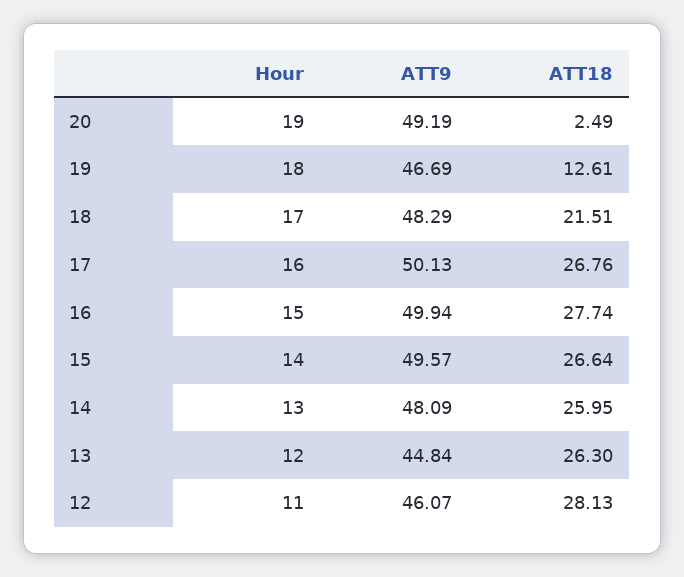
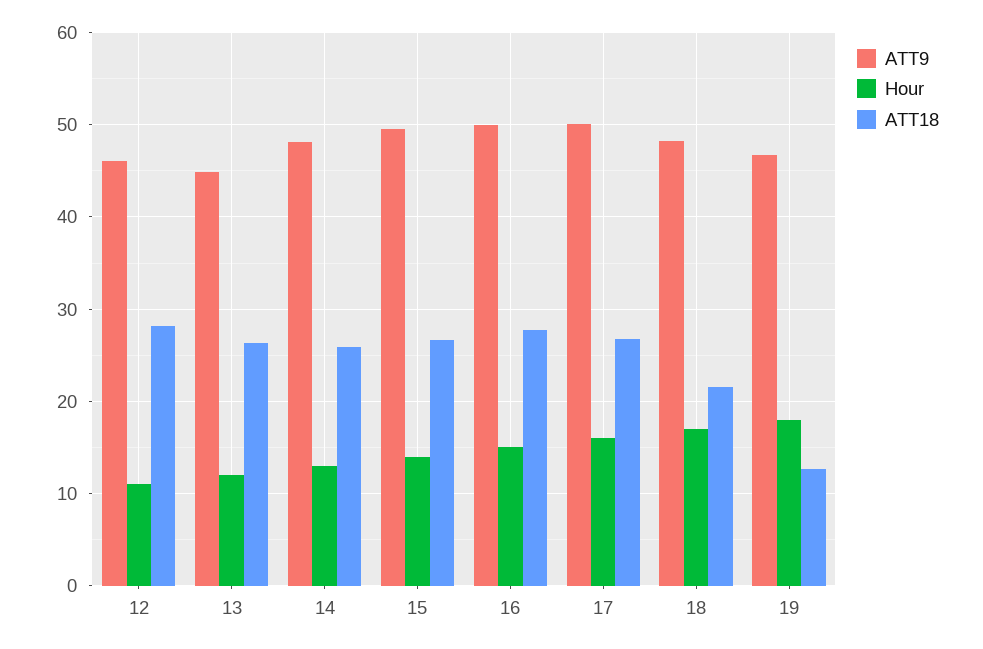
  {
    "Hour": {
-     "20": 19,
      "19": 18,
      "18": 17,
      "17": 16,
      "16": 15,
      "15": 14,
      "14": 13,
      "13": 12,
      "12": 11
    },
    "ATT9": {
-     "20": 49.19,
      "19": 46.69,
      "18": 48.29,
      "17": 50.13,
      "16": 49.94,
      "15": 49.57,
      "14": 48.09,
      "13": 44.84,
      "12": 46.07
    },
    "ATT18": {
-     "20": 2.49,
      "19": 12.61,
      "18": 21.51,
      "17": 26.76,
      "16": 27.74,
      "15": 26.64,
      "14": 25.95,
      "13": 26.3,
      "12": 28.13
    }
  }

